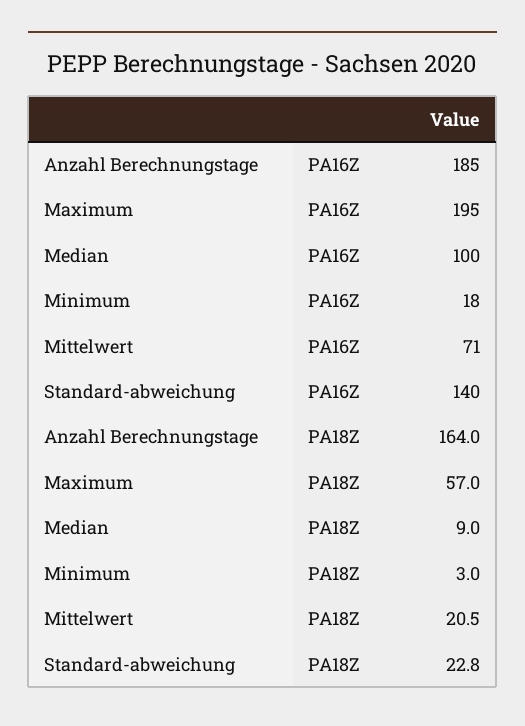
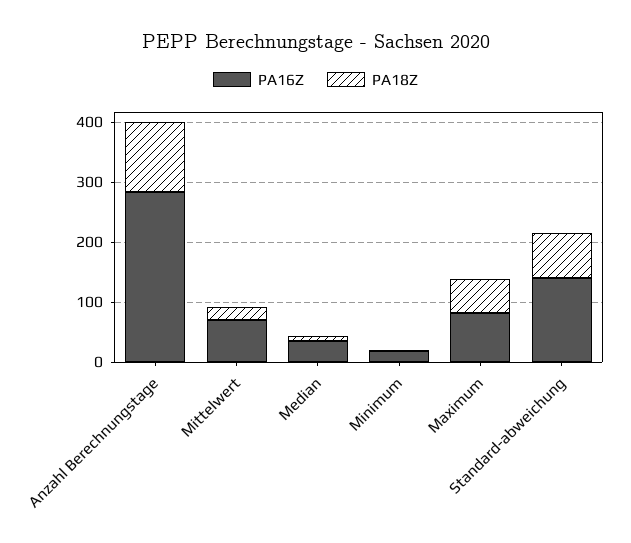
  {
    "PA16Z": {
-     "Anzahl Berechnungstage": 185,
+     "Anzahl Berechnungstage": 280,
-     "Maximum": 195,
+     "Maximum": 80,
-     "Median": 100,
+     "Median": 40,
      "Minimum": 18,
      "Mittelwert": 71,
      "Standard-abweichung": 140
    },
    "PA18Z": {
-     "Anzahl Berechnungstage": 164,
+     "Anzahl Berechnungstage": 120,
      "Maximum": 57,
      "Median": 9,
      "Minimum": 3,
      "Mittelwert": 20.5,
-     "Standard-abweichung": 22.8
+     "Standard-abweichung": 80
    }
  }

